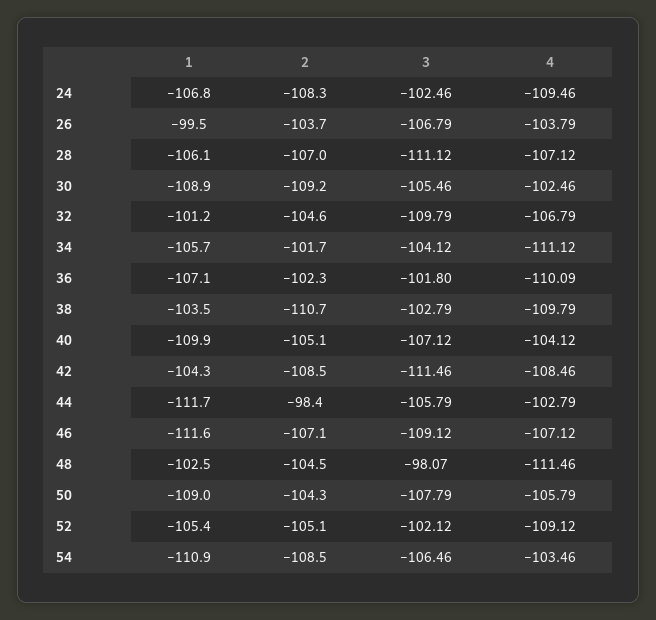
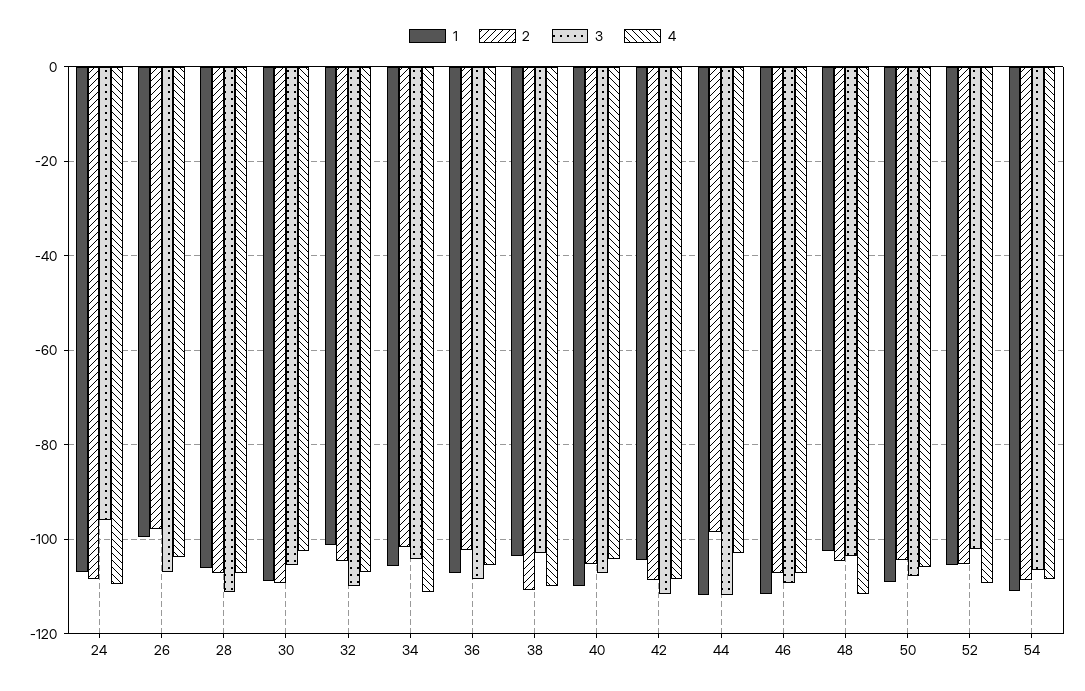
  {
    "1": {
      "24": -106.8,
      "26": -99.5,
      "28": -106.1,
      "30": -108.9,
      "32": -101.2,
      "34": -105.7,
      "36": -107.1,
      "38": -103.5,
      "40": -109.9,
      "42": -104.3,
      "44": -111.7,
      "46": -111.6,
      "48": -102.5,
      "50": -109,
      "52": -105.4,
      "54": -110.9
    },
    "2": {
      "24": -108.3,
-     "26": -103.7,
+     "26": -98,
      "28": -107,
      "30": -109.2,
      "32": -104.6,
      "34": -101.7,
      "36": -102.3,
      "38": -110.7,
      "40": -105.1,
      "42": -108.5,
      "44": -98.4,
      "46": -107.1,
      "48": -104.5,
      "50": -104.3,
      "52": -105.1,
      "54": -108.5
    },
    "3": {
-     "24": -102.46,
+     "24": -96,
      "26": -106.79,
      "28": -111.12,
      "30": -105.46,
      "32": -109.79,
      "34": -104.12,
-     "36": -101.8,
+     "36": -108,
      "38": -102.79,
      "40": -107.12,
      "42": -111.46,
-     "44": -105.79,
+     "44": -112,
      "46": -109.12,
-     "48": -98.07,
+     "48": -104,
      "50": -107.79,
      "52": -102.12,
      "54": -106.46
    },
    "4": {
      "24": -109.46,
      "26": -103.79,
      "28": -107.12,
      "30": -102.46,
      "32": -106.79,
      "34": -111.12,
-     "36": -110.09,
+     "36": -106,
      "38": -109.79,
      "40": -104.12,
      "42": -108.46,
      "44": -102.79,
      "46": -107.12,
      "48": -111.46,
      "50": -105.79,
      "52": -109.12,
-     "54": -103.46
+     "54": -108
    }
  }

